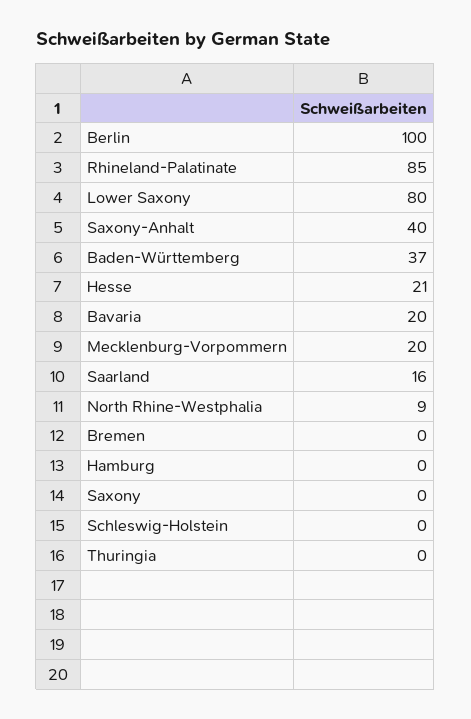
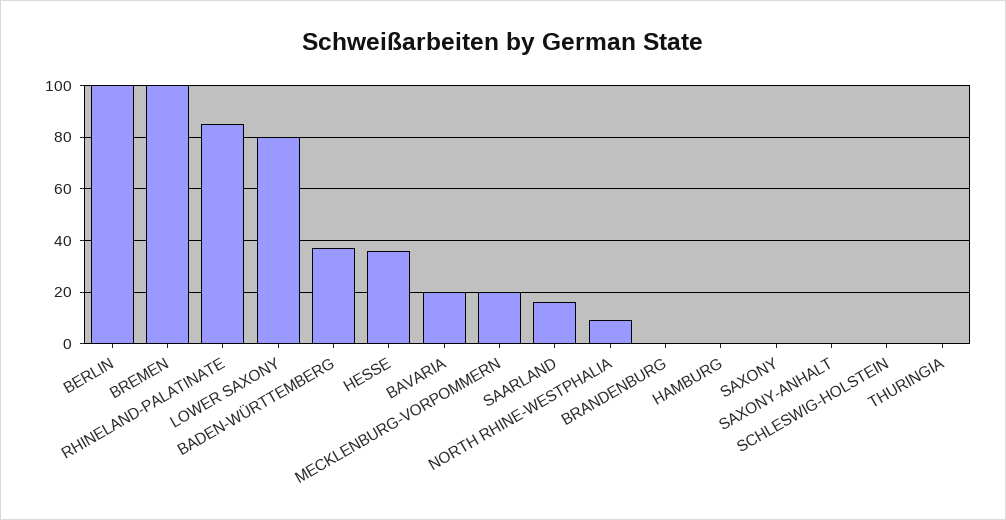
  {
    "Berlin": 100,
    "Rhineland-Palatinate": 85,
    "Lower Saxony": 80,
-   "Saxony-Anhalt": 40,
+   "Saxony-Anhalt": 0,
    "Baden-Württemberg": 37,
-   "Hesse": 21,
+   "Hesse": 35,
    "Bavaria": 20,
    "Mecklenburg-Vorpommern": 20,
    "Saarland": 16,
    "North Rhine-Westphalia": 9,
-   "Bremen": 0,
+   "Bremen": 100,
    "Hamburg": 0,
    "Saxony": 0,
    "Schleswig-Holstein": 0,
-   "Thuringia": 0
+   "Thuringia": 0,
+   "BRANDENBURG": 0
  }

